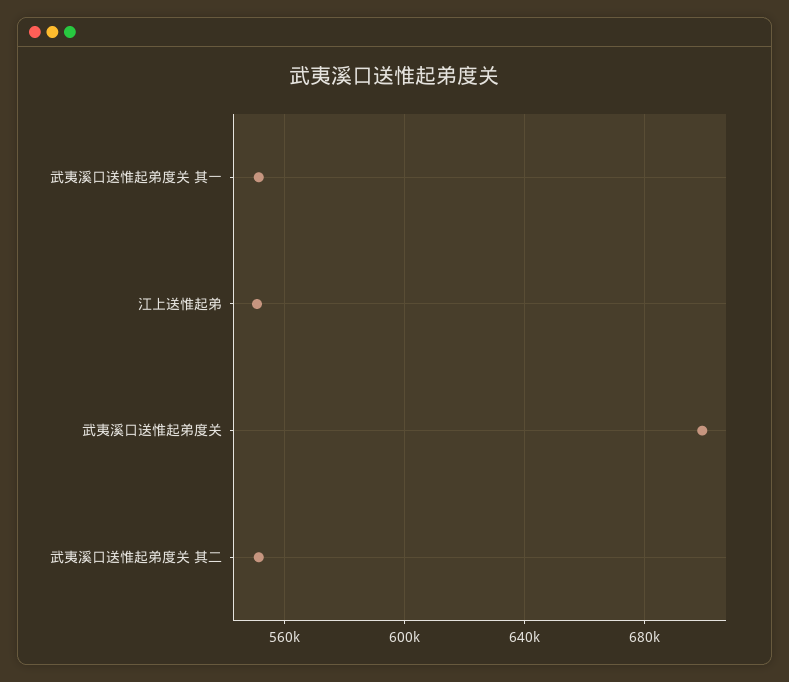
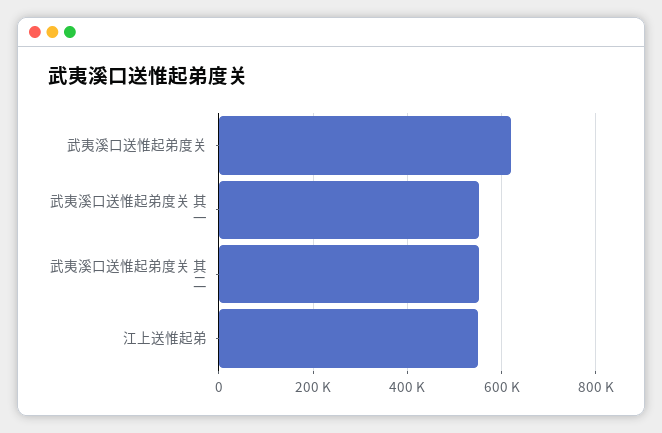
  {
    "武夷溪口送惟起弟度关 其一": 550000,
    "江上送惟起弟": 550000,
-   "武夷溪口送惟起弟度关": 700000,
+   "武夷溪口送惟起弟度关": 620000,
    "武夷溪口送惟起弟度关 其二": 550000
  }

